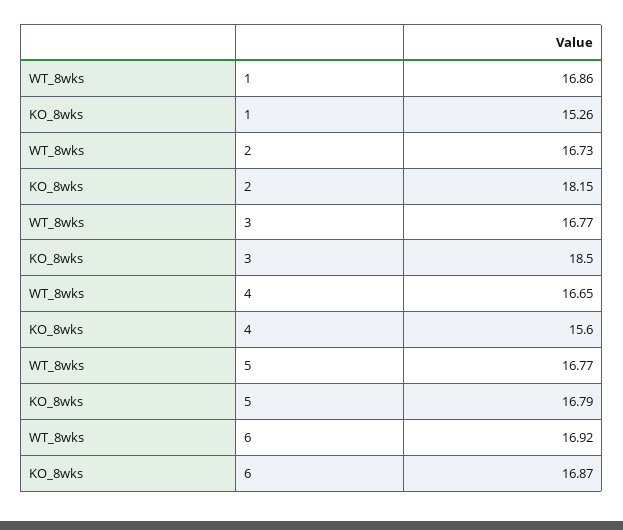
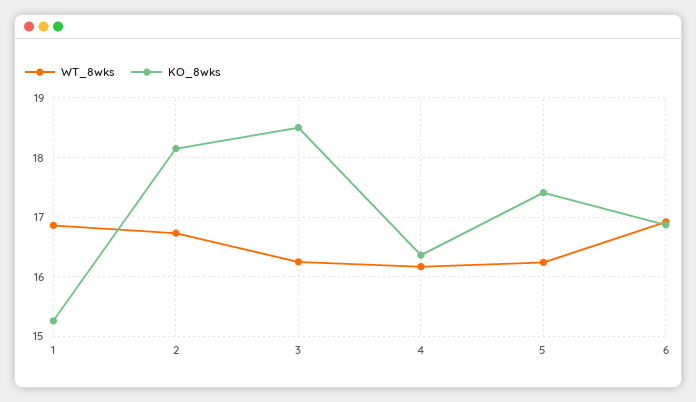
  {
    "WT_8wks": {
      "1": 16.86,
      "2": 16.73,
-     "3": 16.77,
+     "3": 16.2,
-     "4": 16.65,
+     "4": 16.2,
-     "5": 16.77,
+     "5": 16.2,
      "6": 16.92
    },
    "KO_8wks": {
      "1": 15.26,
      "2": 18.15,
      "3": 18.5,
-     "4": 15.6,
+     "4": 16.4,
-     "5": 16.79,
+     "5": 17.4,
      "6": 16.87
    }
  }

